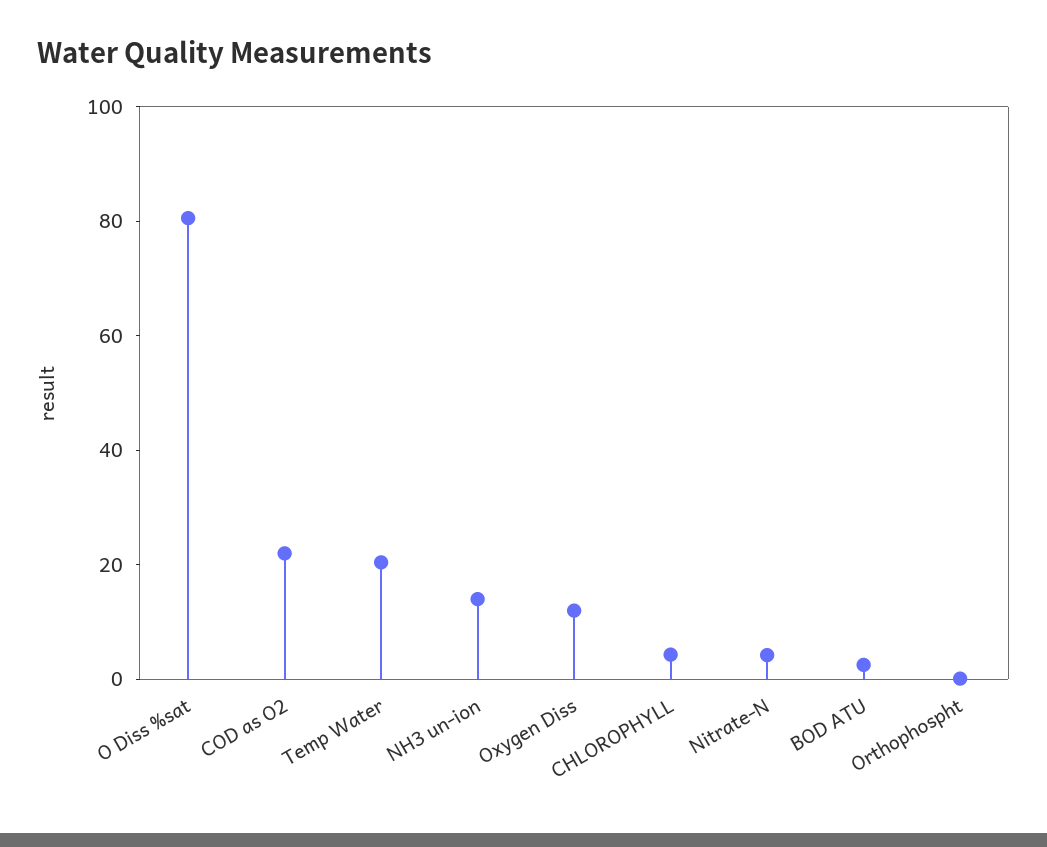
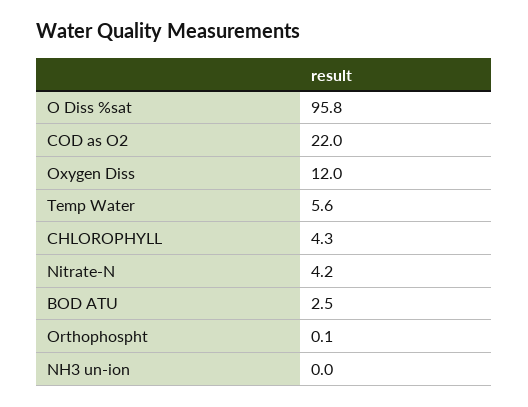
  {
-   "O Diss %sat": 80,
+   "O Diss %sat": 95.8,
    "COD as O2": 22,
-   "Temp Water": 20,
+   "Temp Water": 5.6,
-   "NH3 un-ion": 15,
+   "NH3 un-ion": 0,
    "Oxygen Diss": 12,
    "CHLOROPHYLL": 4.3,
    "Nitrate-N": 4.2,
    "BOD ATU": 2.5,
    "Orthophospht": 0.1
  }

